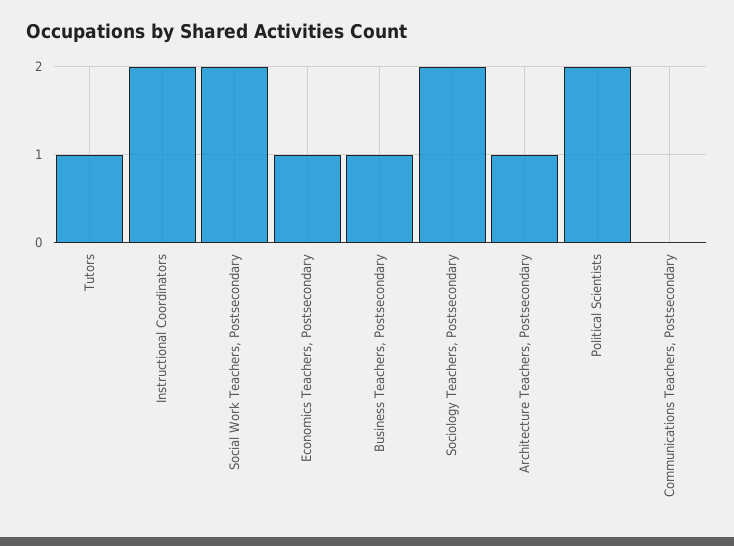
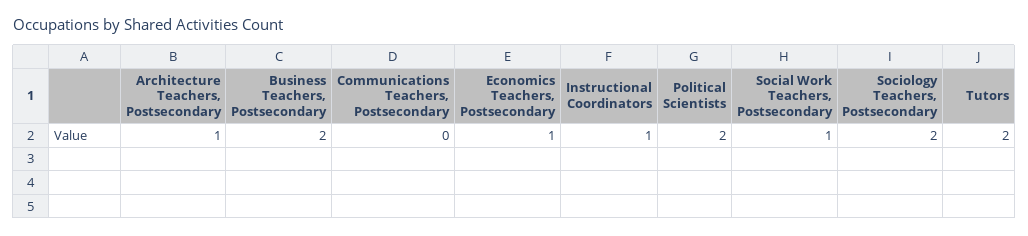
  {
-   "Tutors": 1,
+   "Tutors": 2,
-   "Instructional Coordinators": 2,
+   "Instructional Coordinators": 1,
-   "Social Work Teachers, Postsecondary": 2,
+   "Social Work Teachers, Postsecondary": 1,
    "Economics Teachers, Postsecondary": 1,
-   "Business Teachers, Postsecondary": 1,
+   "Business Teachers, Postsecondary": 2,
    "Sociology Teachers, Postsecondary": 2,
    "Architecture Teachers, Postsecondary": 1,
    "Political Scientists": 2,
    "Communications Teachers, Postsecondary": 0
  }

